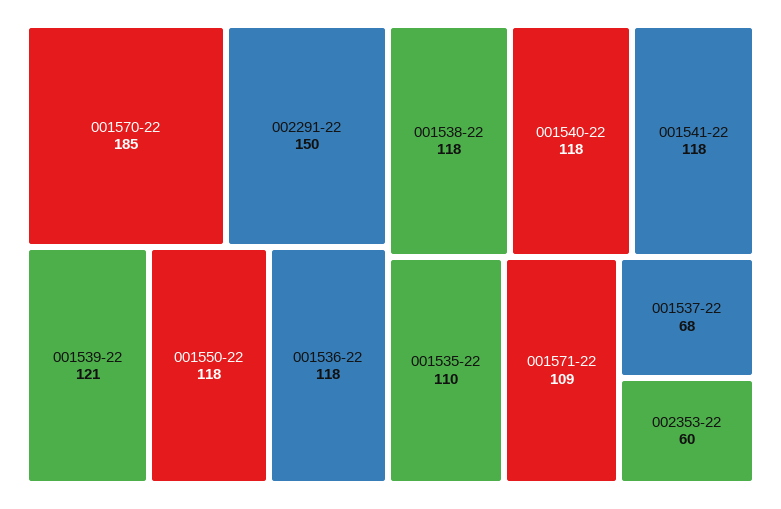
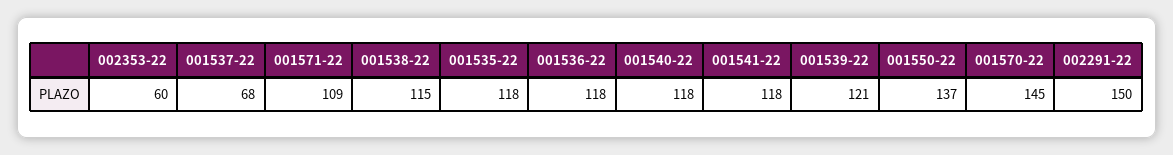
  {
-   "001570-22": 185,
+   "001570-22": 145,
    "002291-22": 150,
    "001539-22": 121,
-   "001550-22": 118,
+   "001550-22": 137,
    "001536-22": 118,
-   "001538-22": 118,
+   "001538-22": 115,
    "001540-22": 118,
    "001541-22": 118,
-   "001535-22": 110,
+   "001535-22": 118,
    "001571-22": 109,
    "001537-22": 68,
    "002353-22": 60
  }

